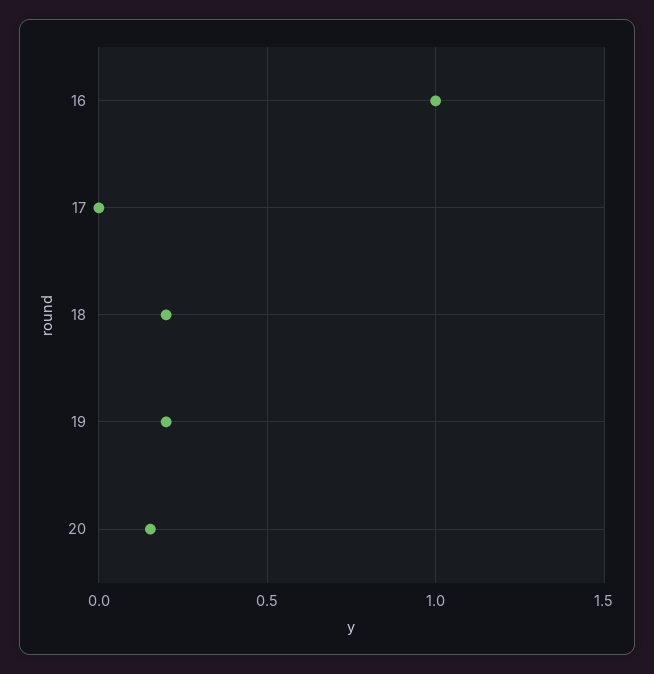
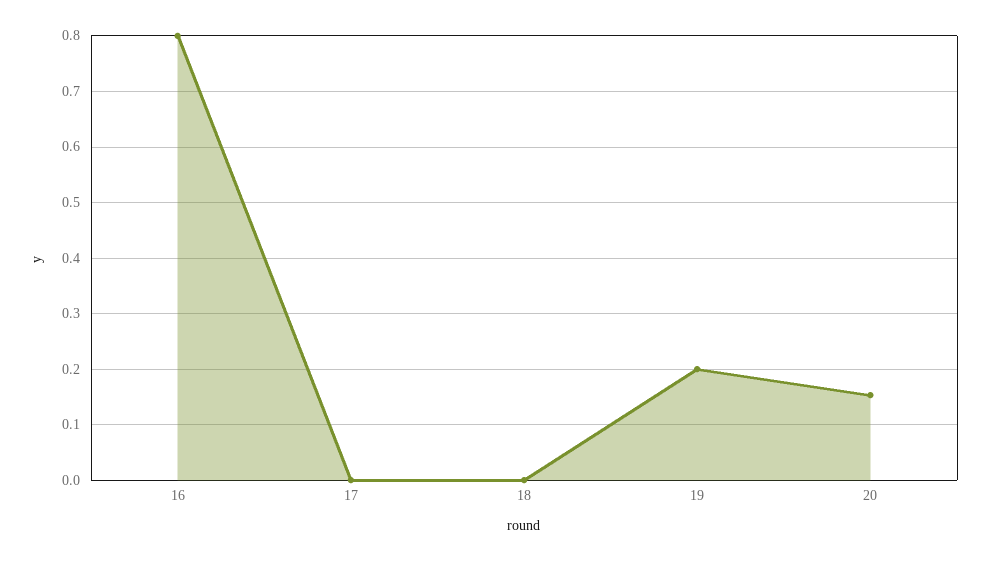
  {
-   "16": 1,
+   "16": 0.8,
    "17": 0,
-   "18": 0.2,
+   "18": 0,
    "19": 0.2,
    "20": 0.16
  }

